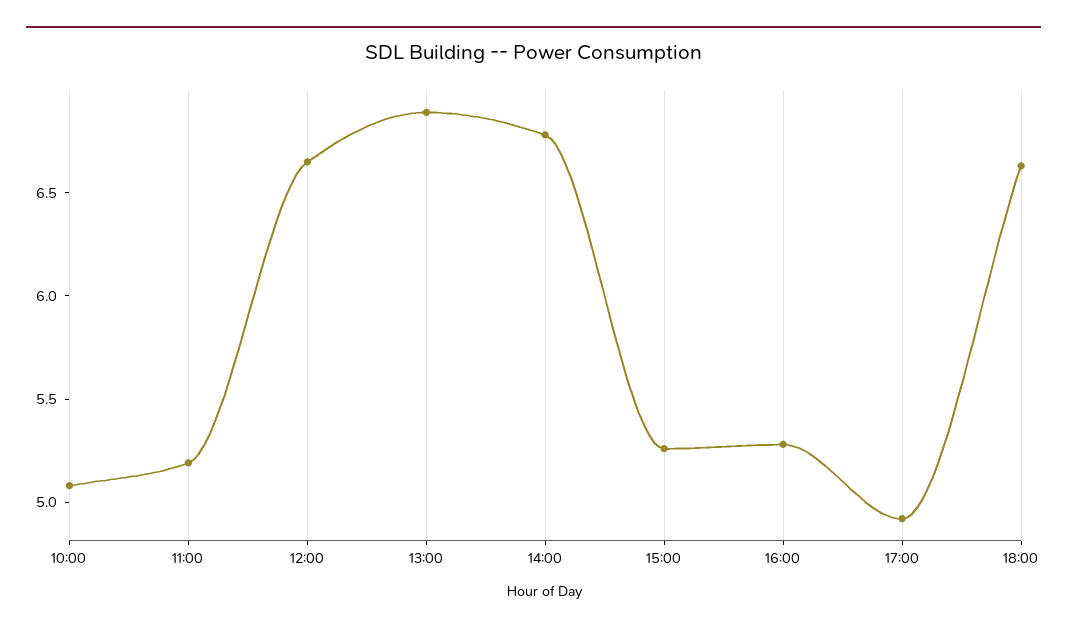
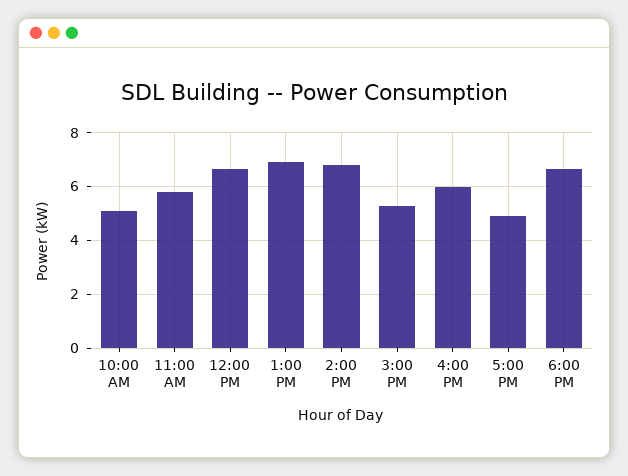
  {
    "10:00": 5.1,
-   "11:00": 5.2,
+   "11:00": 5.75,
    "12:00": 6.7,
    "13:00": 6.9,
    "14:00": 6.8,
    "15:00": 5.3,
-   "16:00": 5.3,
+   "16:00": 6,
    "17:00": 4.9,
    "18:00": 6.6
  }

